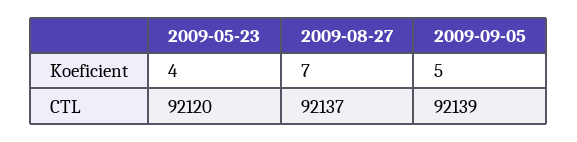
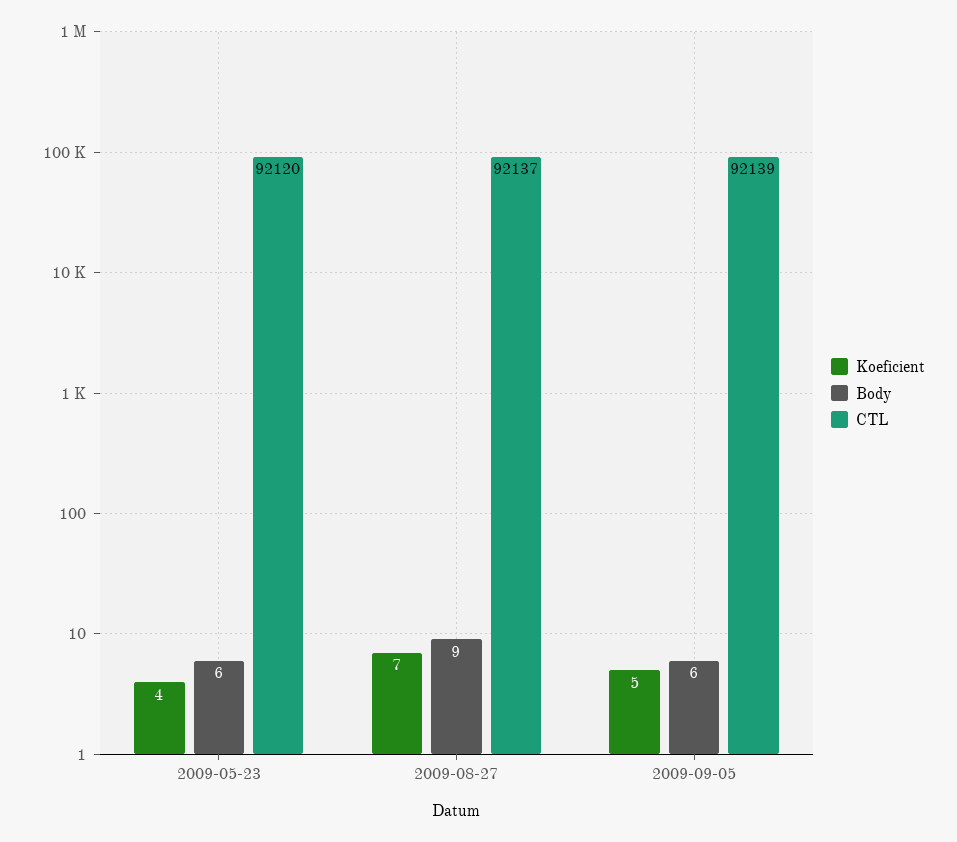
  {
    "Koeficient": {
      "2009-05-23": 4,
      "2009-08-27": 7,
      "2009-09-05": 5
    },
    "CTL": {
      "2009-05-23": 92120,
      "2009-08-27": 92137,
      "2009-09-05": 92139
-   }
+   },
+   "Body": {
+     "2009-05-23": 6,
+     "2009-08-27": 9,
+     "2009-09-05": 6
+   }
  }

